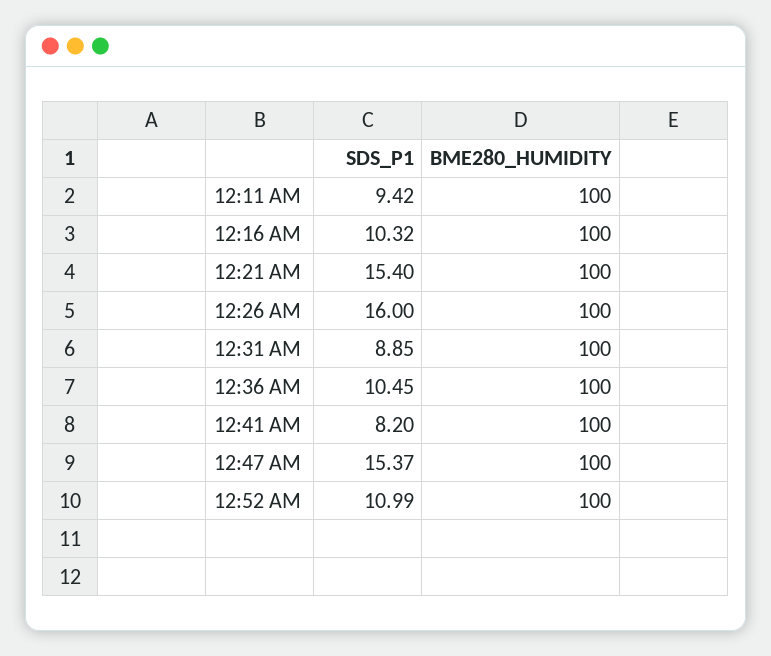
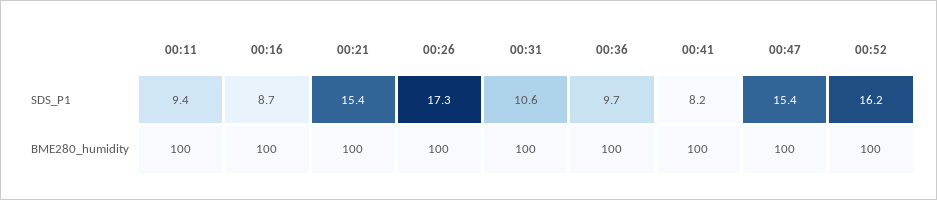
  {
    "SDS_P1": {
      "12:11 AM": 9.42,
-     "12:16 AM": 10.32,
+     "12:16 AM": 8.7,
      "12:21 AM": 15.4,
-     "12:26 AM": 16,
+     "12:26 AM": 17.3,
-     "12:31 AM": 8.85,
+     "12:31 AM": 10.6,
-     "12:36 AM": 10.45,
+     "12:36 AM": 9.7,
      "12:41 AM": 8.2,
      "12:47 AM": 15.37,
-     "12:52 AM": 10.99
+     "12:52 AM": 16.2
    },
    "BME280_HUMIDITY": {
      "12:11 AM": 100,
      "12:16 AM": 100,
      "12:21 AM": 100,
      "12:26 AM": 100,
      "12:31 AM": 100,
      "12:36 AM": 100,
      "12:41 AM": 100,
      "12:47 AM": 100,
      "12:52 AM": 100
    }
  }

